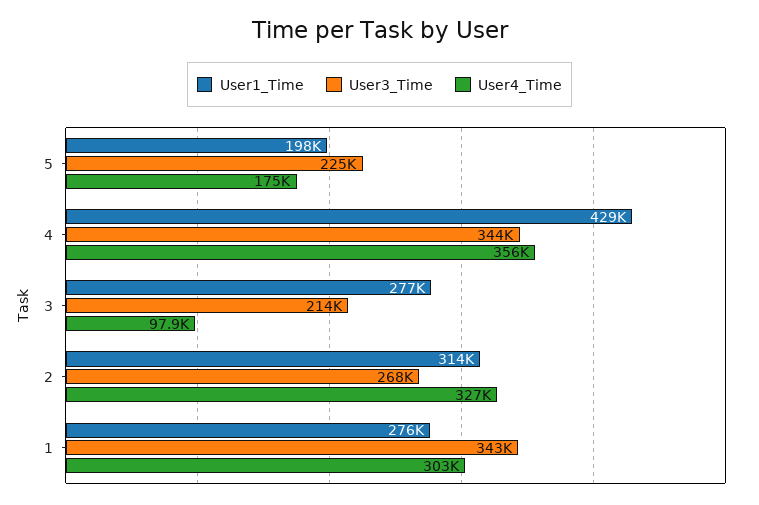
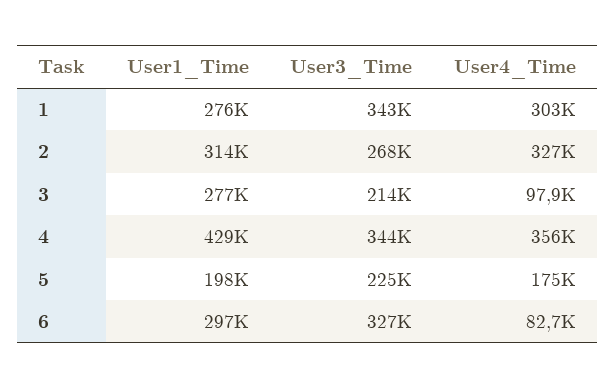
  {
    "User1_Time": {
      "5": 198000,
      "4": 429000,
      "3": 277000,
      "2": 314000,
-     "1": 276000
+     "1": 276000,
+     "6": 297000
    },
    "User3_Time": {
      "5": 225000,
      "4": 344000,
      "3": 214000,
      "2": 268000,
-     "1": 343000
+     "1": 343000,
+     "6": 327000
    },
    "User4_Time": {
      "5": 175000,
      "4": 356000,
      "3": 97900,
      "2": 327000,
-     "1": 303000
+     "1": 303000,
+     "6": 82700
    }
  }

